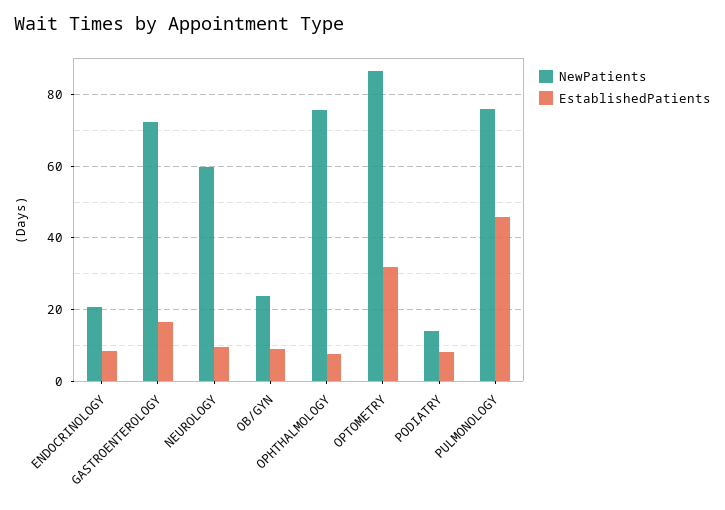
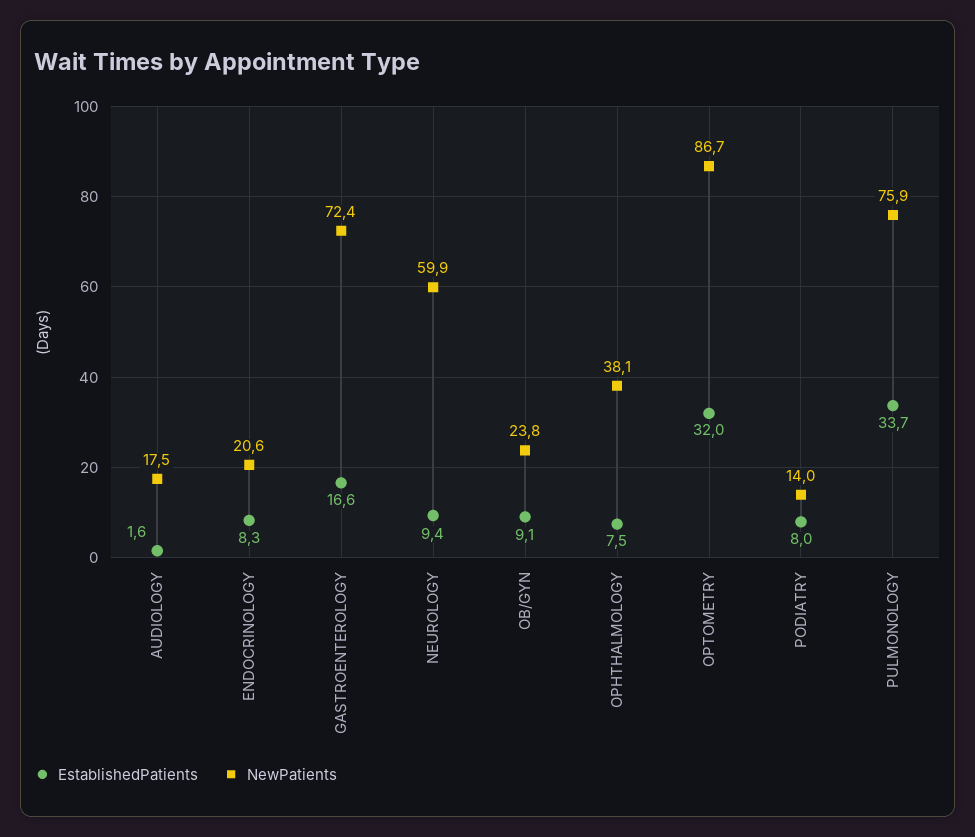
  {
    "NewPatients": {
      "ENDOCRINOLOGY": 20.6,
      "GASTROENTEROLOGY": 72.4,
      "NEUROLOGY": 59.9,
      "OB/GYN": 23.8,
-     "OPHTHALMOLOGY": 76,
+     "OPHTHALMOLOGY": 38.1,
      "OPTOMETRY": 86.7,
      "PODIATRY": 14,
-     "PULMONOLOGY": 75.9
+     "PULMONOLOGY": 75.9,
+     "AUDIOLOGY": 17.5
    },
    "EstablishedPatients": {
      "ENDOCRINOLOGY": 8.3,
      "GASTROENTEROLOGY": 16.6,
      "NEUROLOGY": 9.4,
      "OB/GYN": 9.1,
      "OPHTHALMOLOGY": 7.5,
      "OPTOMETRY": 32,
      "PODIATRY": 8,
-     "PULMONOLOGY": 46
+     "PULMONOLOGY": 33.7,
+     "AUDIOLOGY": 1.6
    }
  }

